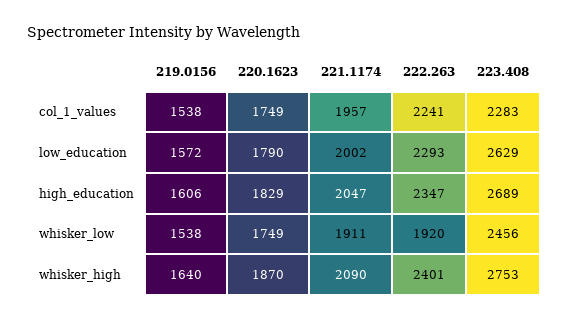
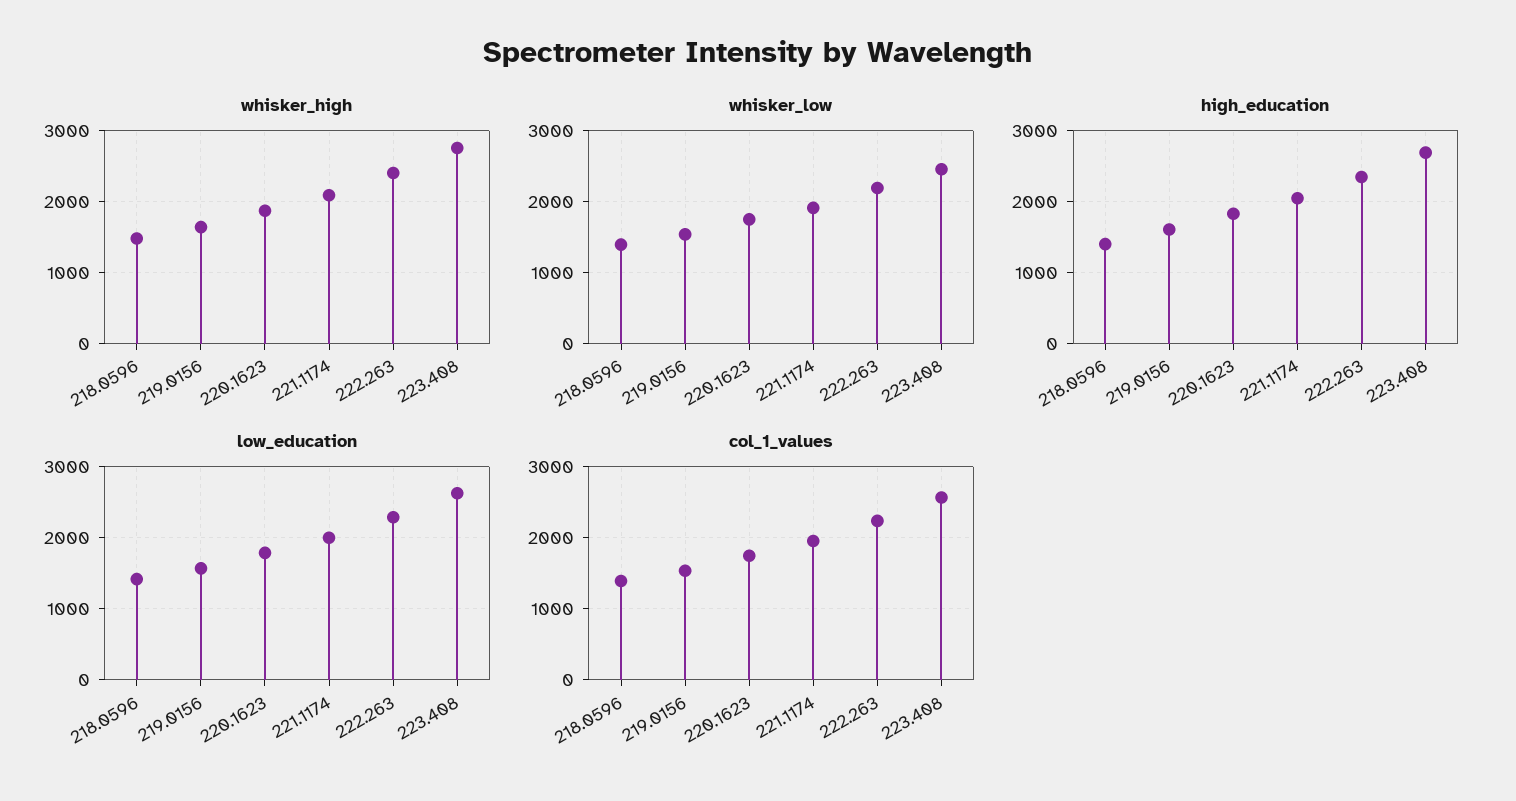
  {
    "col_1_values": {
      "219.0156": 1538,
      "220.1623": 1749,
      "221.1174": 1957,
      "222.263": 2241,
-     "223.408": 2283
+     "223.408": 2600,
+     "218.0596": 1400
    },
    "low_education": {
      "219.0156": 1572,
      "220.1623": 1790,
      "221.1174": 2002,
      "222.263": 2293,
-     "223.408": 2629
+     "223.408": 2629,
+     "218.0596": 1400
    },
    "high_education": {
      "219.0156": 1606,
      "220.1623": 1829,
      "221.1174": 2047,
      "222.263": 2347,
-     "223.408": 2689
+     "223.408": 2689,
+     "218.0596": 1400
    },
    "whisker_low": {
      "219.0156": 1538,
      "220.1623": 1749,
      "221.1174": 1911,
-     "222.263": 1920,
+     "222.263": 2200,
-     "223.408": 2456
+     "223.408": 2456,
+     "218.0596": 1400
    },
    "whisker_high": {
      "219.0156": 1640,
      "220.1623": 1870,
      "221.1174": 2090,
      "222.263": 2401,
-     "223.408": 2753
+     "223.408": 2753,
+     "218.0596": 1500
    }
  }

